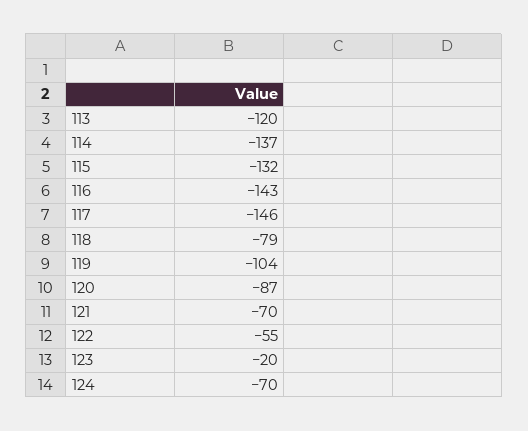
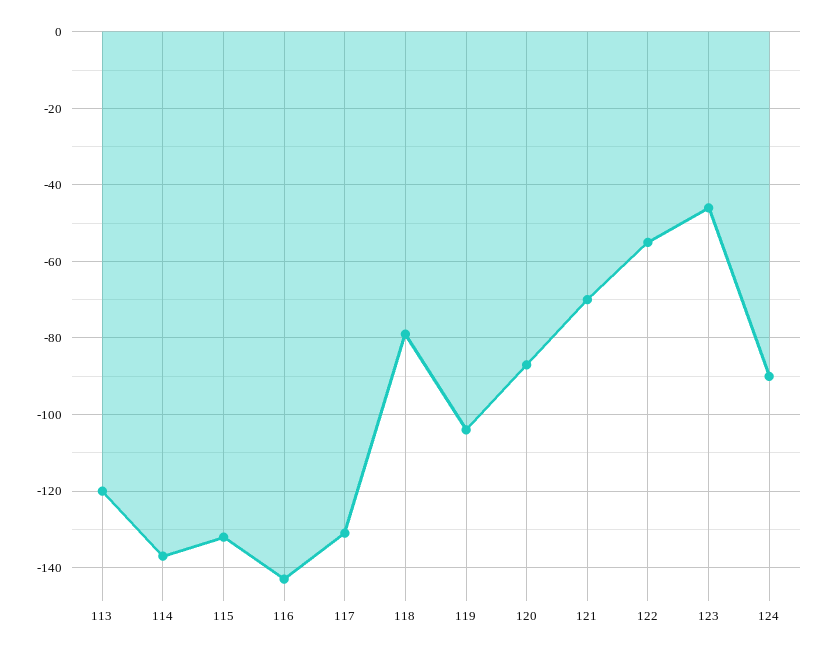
  {
    "113": -120,
    "114": -137,
    "115": -132,
    "116": -143,
-   "117": -146,
+   "117": -130,
    "118": -79,
    "119": -104,
    "120": -87,
    "121": -70,
    "122": -55,
-   "123": -20,
+   "123": -45,
-   "124": -70
+   "124": -90
  }

